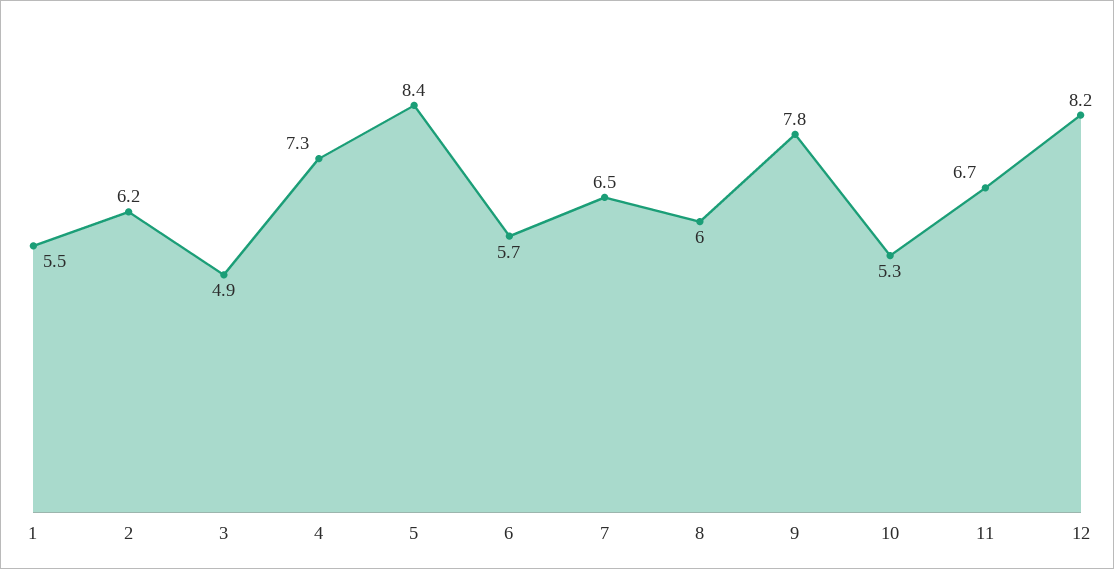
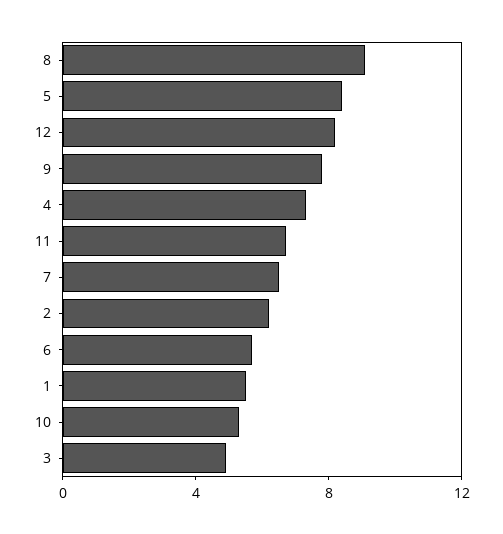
  {
    "1": 5.5,
    "2": 6.2,
    "3": 4.9,
    "4": 7.3,
    "5": 8.4,
    "6": 5.7,
    "7": 6.5,
-   "8": 6,
+   "8": 9,
    "9": 7.8,
    "10": 5.3,
    "11": 6.7,
    "12": 8.2
  }

